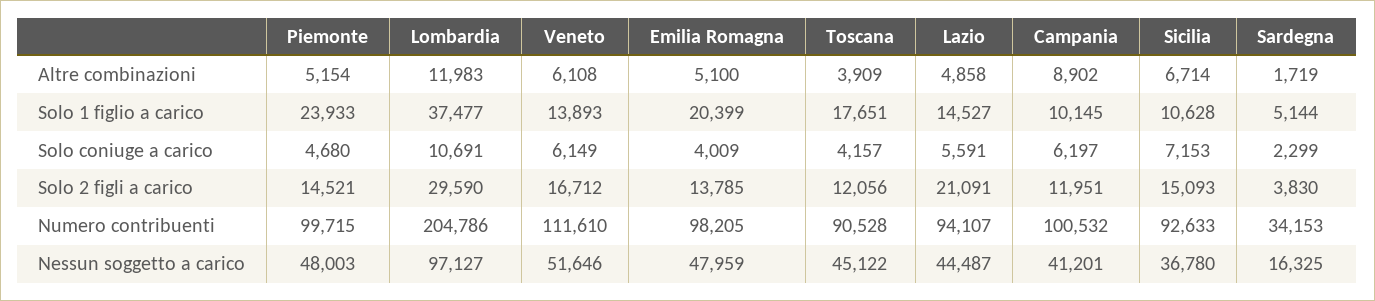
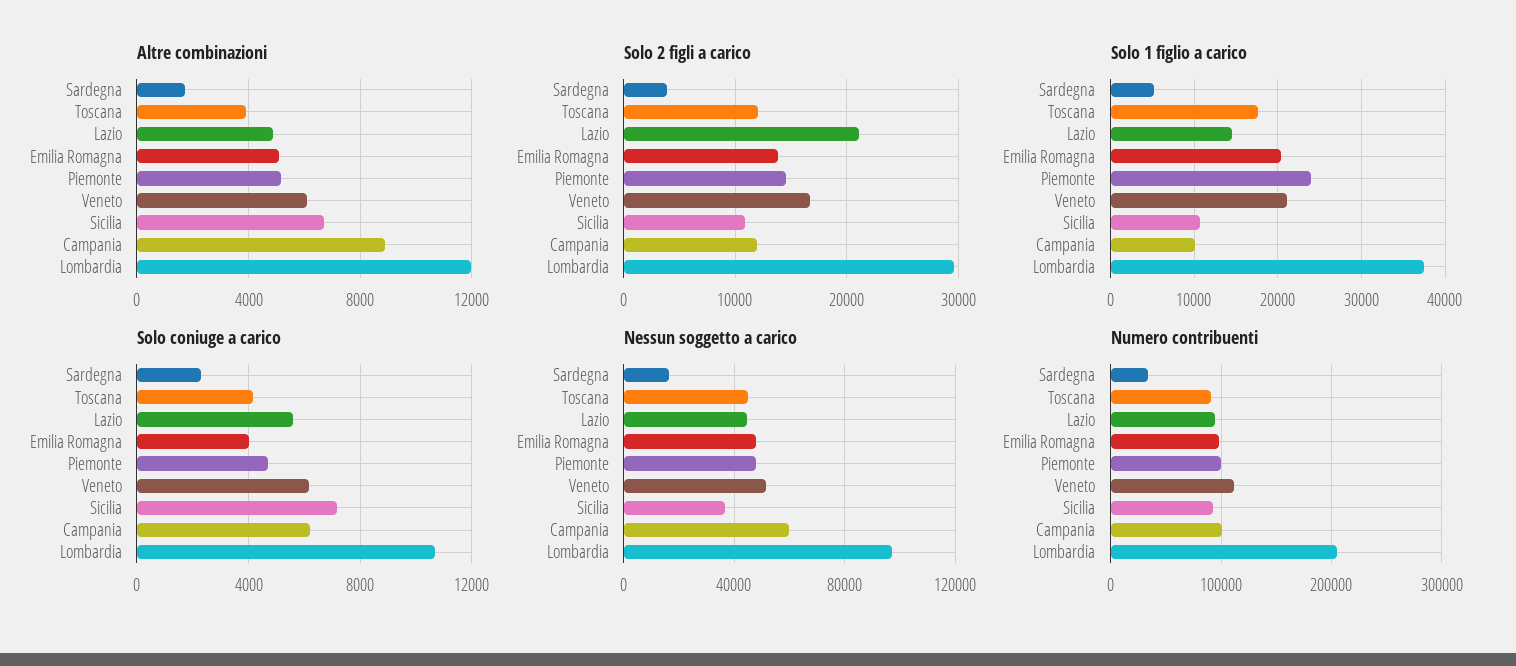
  {
    "Altre combinazioni": {
      "Piemonte": 5154,
      "Lombardia": 11983,
      "Veneto": 6108,
      "Emilia Romagna": 5100,
      "Toscana": 3909,
      "Lazio": 4858,
      "Campania": 8902,
      "Sicilia": 6714,
      "Sardegna": 1719
    },
    "Solo 1 figlio a carico": {
      "Piemonte": 23933,
      "Lombardia": 37477,
-     "Veneto": 13893,
+     "Veneto": 21000,
      "Emilia Romagna": 20399,
      "Toscana": 17651,
      "Lazio": 14527,
      "Campania": 10145,
      "Sicilia": 10628,
      "Sardegna": 5144
    },
    "Solo coniuge a carico": {
      "Piemonte": 4680,
      "Lombardia": 10691,
      "Veneto": 6149,
      "Emilia Romagna": 4009,
      "Toscana": 4157,
      "Lazio": 5591,
      "Campania": 6197,
      "Sicilia": 7153,
      "Sardegna": 2299
    },
    "Solo 2 figli a carico": {
      "Piemonte": 14521,
      "Lombardia": 29590,
      "Veneto": 16712,
      "Emilia Romagna": 13785,
      "Toscana": 12056,
      "Lazio": 21091,
      "Campania": 11951,
-     "Sicilia": 15093,
+     "Sicilia": 11000,
      "Sardegna": 3830
    },
    "Numero contribuenti": {
      "Piemonte": 99715,
      "Lombardia": 204786,
      "Veneto": 111610,
      "Emilia Romagna": 98205,
      "Toscana": 90528,
      "Lazio": 94107,
      "Campania": 100532,
      "Sicilia": 92633,
      "Sardegna": 34153
    },
    "Nessun soggetto a carico": {
      "Piemonte": 48003,
      "Lombardia": 97127,
      "Veneto": 51646,
      "Emilia Romagna": 47959,
      "Toscana": 45122,
      "Lazio": 44487,
-     "Campania": 41201,
+     "Campania": 60000,
      "Sicilia": 36780,
      "Sardegna": 16325
    }
  }

